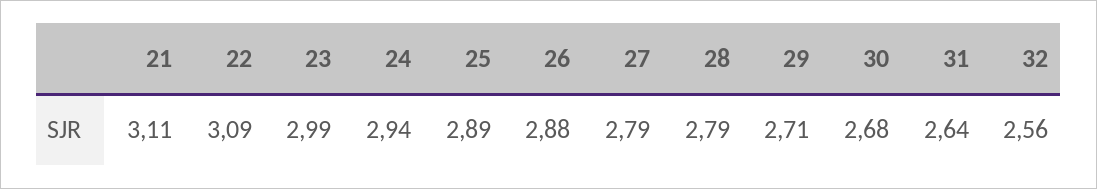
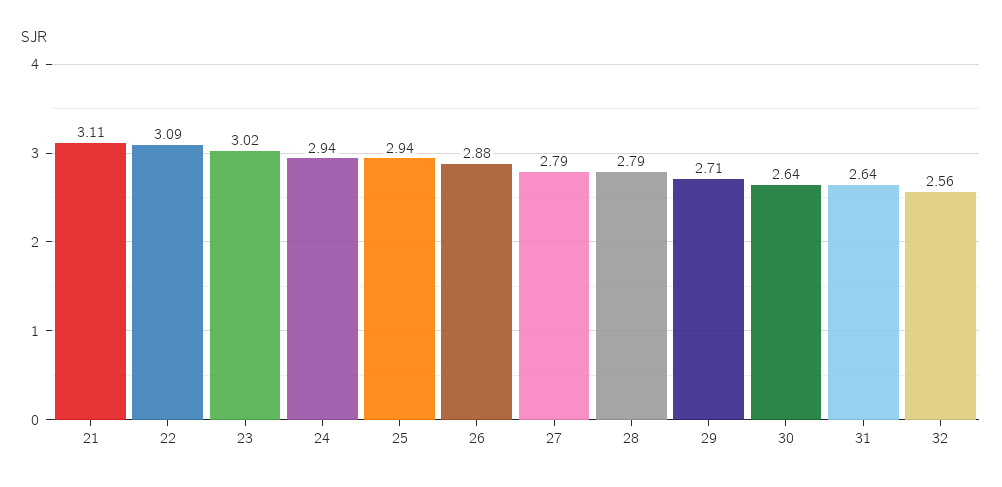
  {
    "21": 3.11,
    "22": 3.09,
-   "23": 2.99,
+   "23": 3.02,
    "24": 2.94,
-   "25": 2.89,
+   "25": 2.94,
    "26": 2.88,
    "27": 2.79,
    "28": 2.79,
    "29": 2.71,
-   "30": 2.68,
+   "30": 2.64,
    "31": 2.64,
    "32": 2.56
  }

